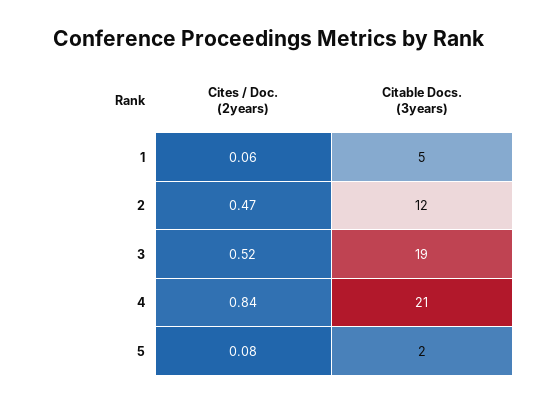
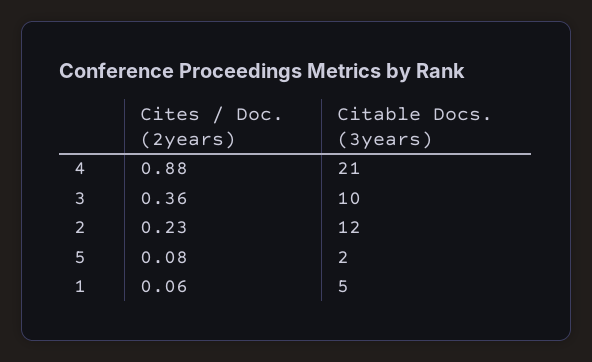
  {
    "Cites / Doc. (2years)": {
      "1": 0.06,
-     "2": 0.47,
+     "2": 0.23,
-     "3": 0.52,
+     "3": 0.36,
-     "4": 0.84,
+     "4": 0.88,
      "5": 0.08
    },
    "Citable Docs. (3years)": {
      "1": 5,
      "2": 12,
-     "3": 19,
+     "3": 10,
      "4": 21,
      "5": 2
    }
  }

